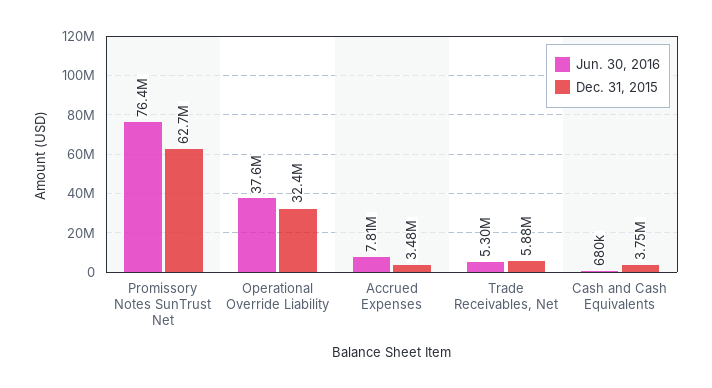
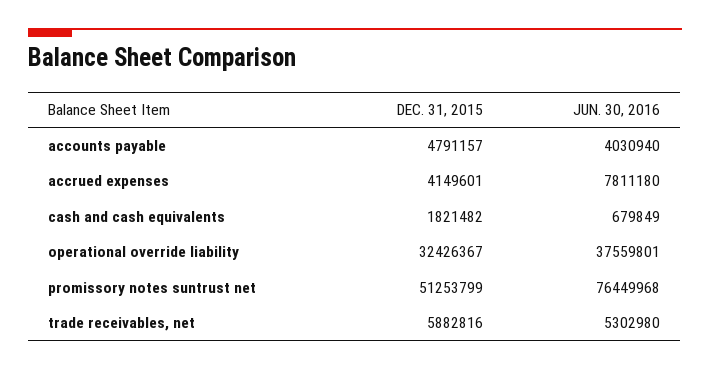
  {
    "Jun. 30, 2016": {
      "Promissory Notes SunTrust Net": 76449968,
      "Operational Override Liability": 37559801,
      "Accrued Expenses": 7811180,
      "Trade Receivables, Net": 5302980,
-     "Cash and Cash Equivalents": 679849
+     "Cash and Cash Equivalents": 679849,
+     "accounts payable": 4030940
    },
    "Dec. 31, 2015": {
-     "Promissory Notes SunTrust Net": 62700000,
+     "Promissory Notes SunTrust Net": 51253799,
      "Operational Override Liability": 32426367,
-     "Accrued Expenses": 3480000,
+     "Accrued Expenses": 4149601,
      "Trade Receivables, Net": 5882816,
-     "Cash and Cash Equivalents": 3750000
+     "Cash and Cash Equivalents": 1821482,
+     "accounts payable": 4791157
    }
  }

